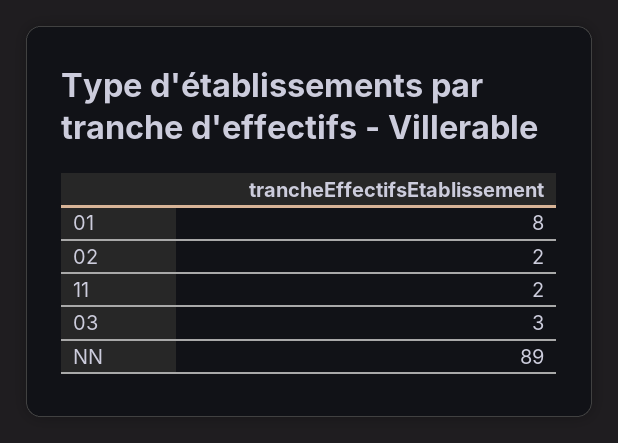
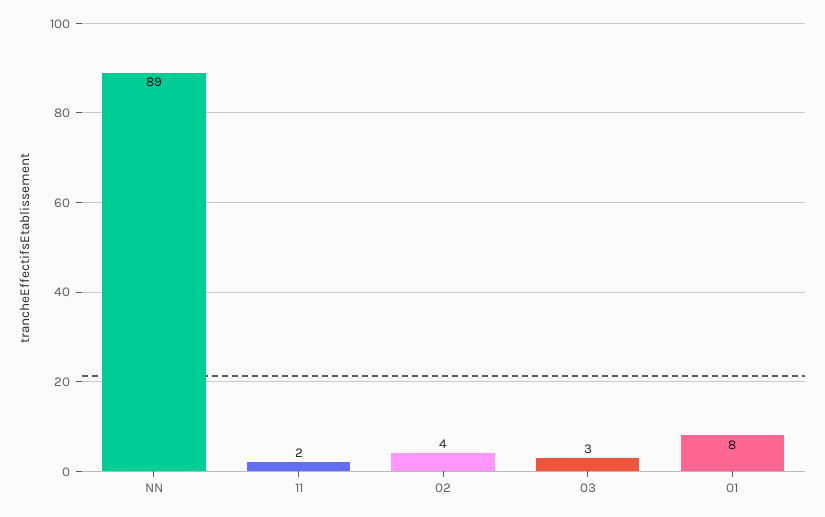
  {
    "01": 8,
-   "02": 2,
+   "02": 4,
    "11": 2,
    "03": 3,
    "NN": 89
  }

